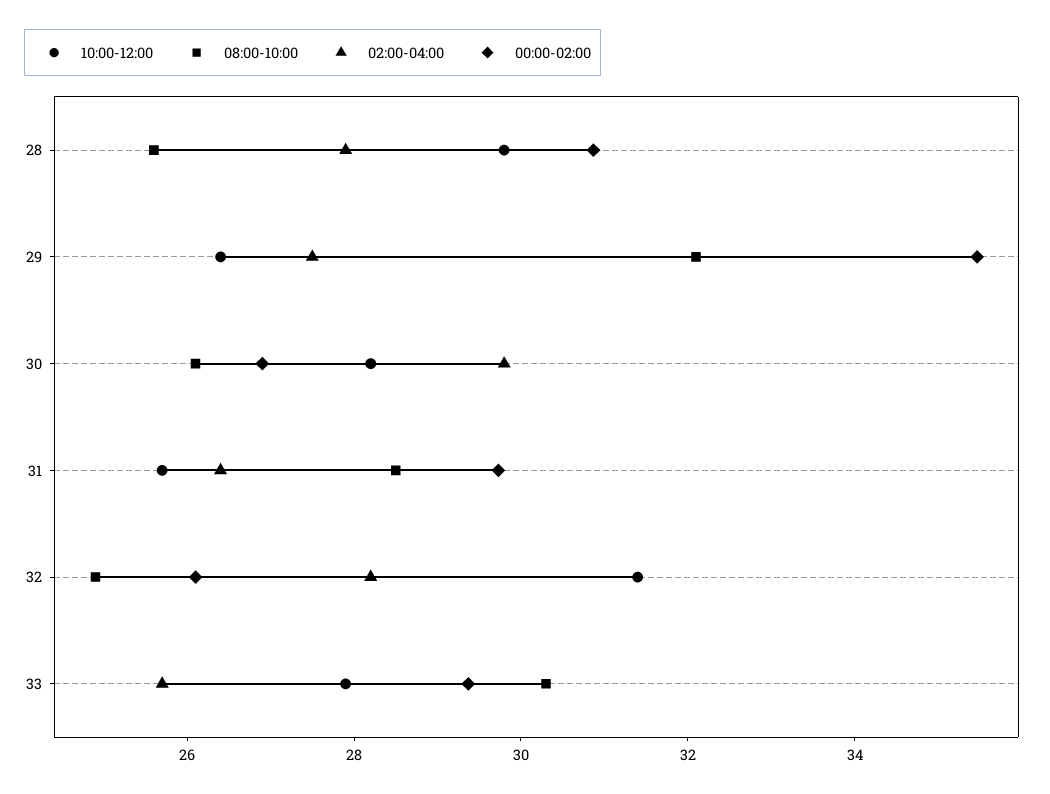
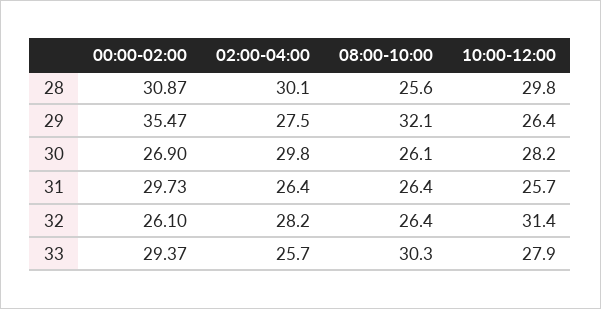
  {
    "10:00-12:00": {
      "28": 29.8,
      "29": 26.4,
      "30": 28.2,
      "31": 25.7,
      "32": 31.4,
      "33": 27.9
    },
    "08:00-10:00": {
      "28": 25.6,
      "29": 32.1,
      "30": 26.1,
-     "31": 28.5,
+     "31": 26.4,
-     "32": 25,
+     "32": 26.4,
      "33": 30.3
    },
    "02:00-04:00": {
-     "28": 28,
+     "28": 30.1,
      "29": 27.5,
      "30": 29.8,
      "31": 26.4,
      "32": 28.2,
      "33": 25.7
    },
    "00:00-02:00": {
      "28": 30.87,
      "29": 35.47,
      "30": 26.9,
      "31": 29.73,
      "32": 26.1,
      "33": 29.37
    }
  }

